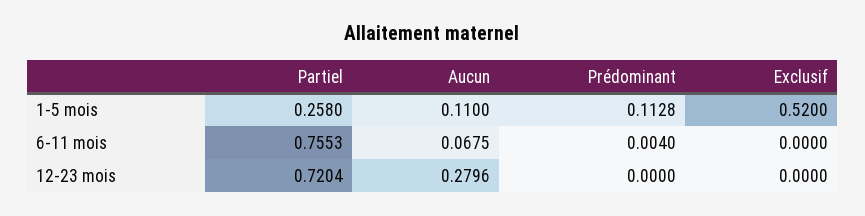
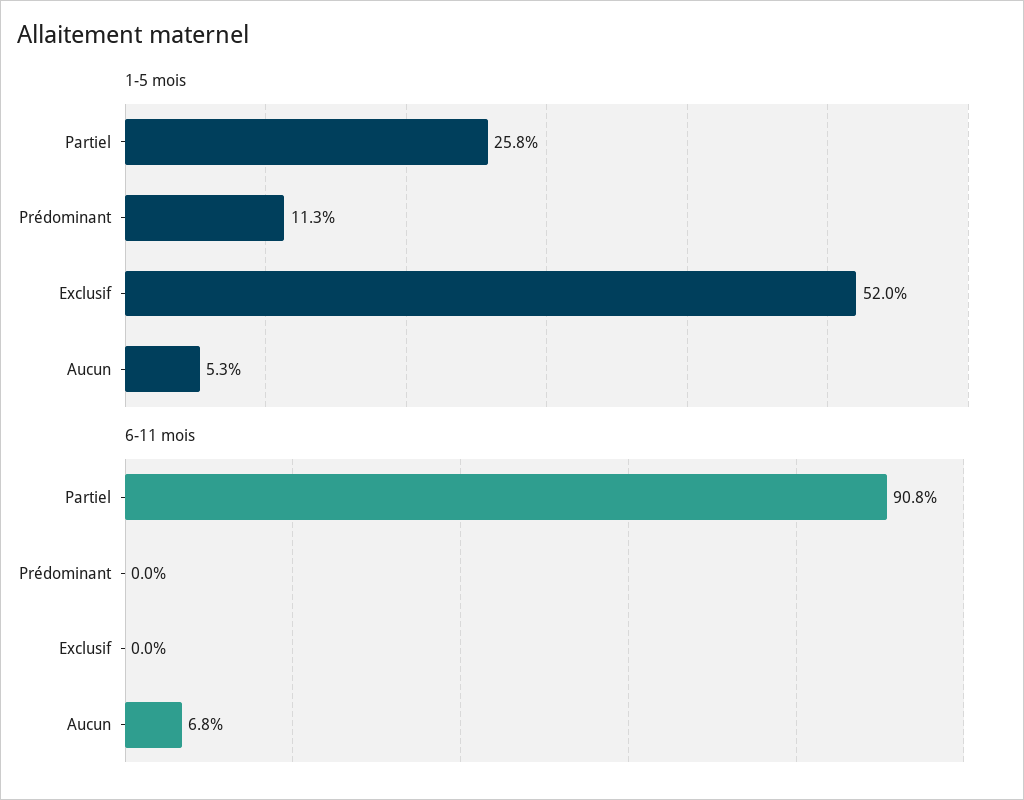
  {
    "1-5 mois": {
      "Partiel": 0.258,
-     "Aucun": 0.11,
+     "Aucun": 0.053,
      "Prédominant": 0.1128,
      "Exclusif": 0.52
    },
    "6-11 mois": {
-     "Partiel": 0.7553,
+     "Partiel": 0.908,
      "Aucun": 0.0675,
-     "Prédominant": 0.004,
+     "Prédominant": 0,
      "Exclusif": 0
-   },
+   }
-   "12-23 mois": {
-     "Partiel": 0.7204,
-     "Aucun": 0.2796,
-     "Prédominant": 0,
-     "Exclusif": 0
-   }
  }

